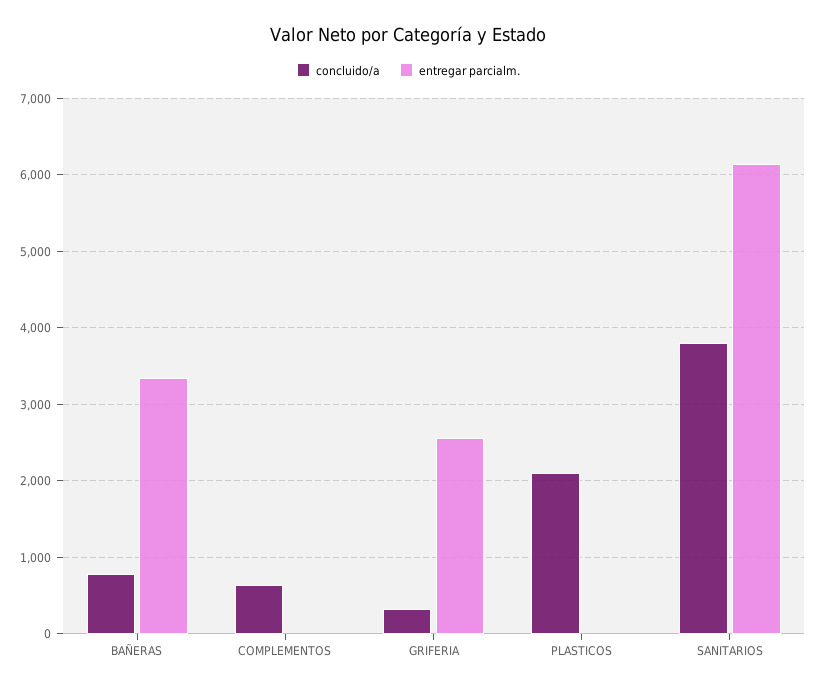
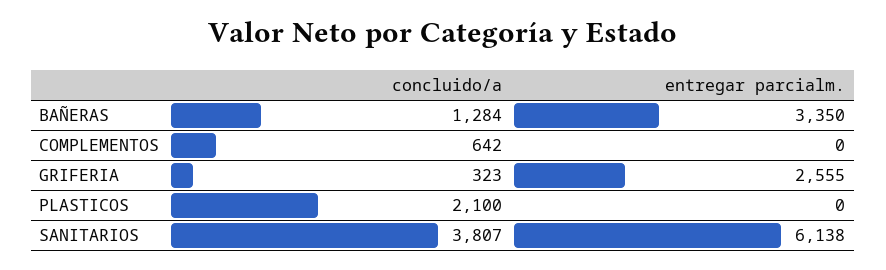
  {
    "concluido/a": {
-     "BAÑERAS": 800,
+     "BAÑERAS": 1284,
      "COMPLEMENTOS": 642,
      "GRIFERIA": 323,
      "PLASTICOS": 2100,
      "SANITARIOS": 3807
    },
    "entregar parcialm.": {
      "BAÑERAS": 3350,
      "COMPLEMENTOS": 0,
      "GRIFERIA": 2555,
      "PLASTICOS": 0,
      "SANITARIOS": 6138
    }
  }

